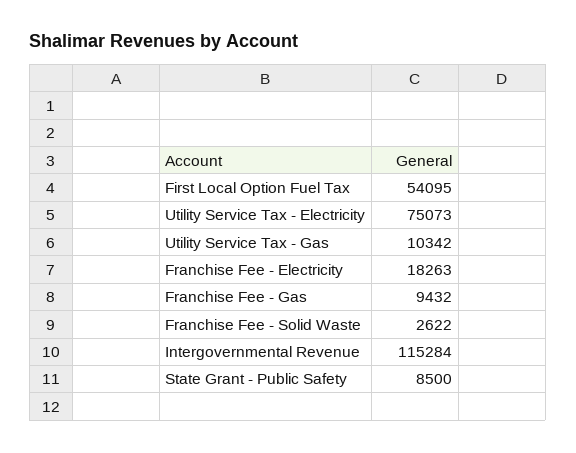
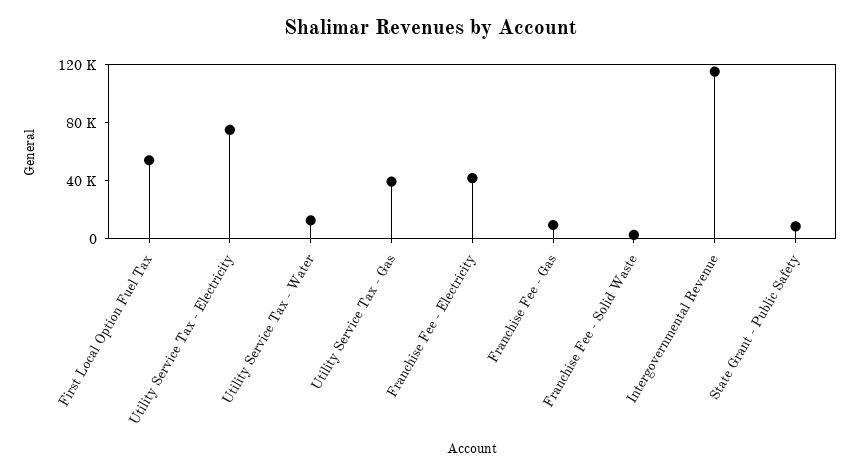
  {
    "First Local Option Fuel Tax": 54095,
    "Utility Service Tax - Electricity": 75073,
-   "Utility Service Tax - Gas": 10342,
+   "Utility Service Tax - Gas": 40000,
-   "Franchise Fee - Electricity": 18263,
+   "Franchise Fee - Electricity": 40000,
    "Franchise Fee - Gas": 9432,
    "Franchise Fee - Solid Waste": 2622,
    "Intergovernmental Revenue": 115284,
-   "State Grant - Public Safety": 8500
+   "State Grant - Public Safety": 8500,
+   "Utility Service Tax - Water": 10000
  }

